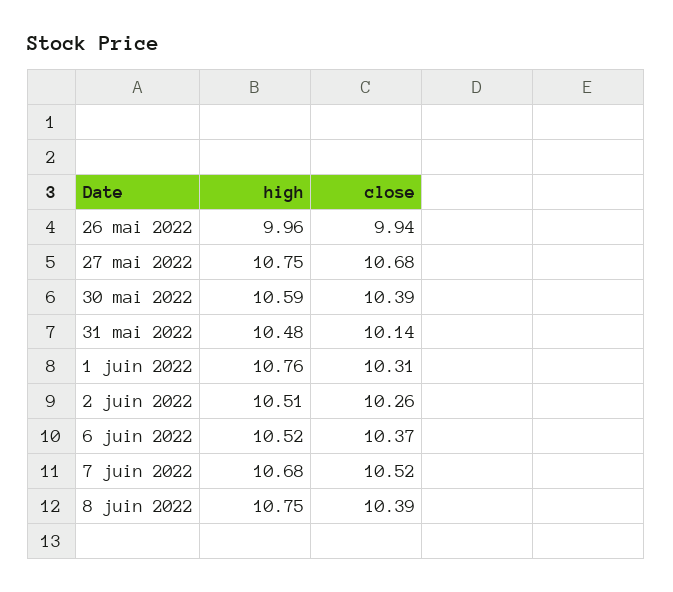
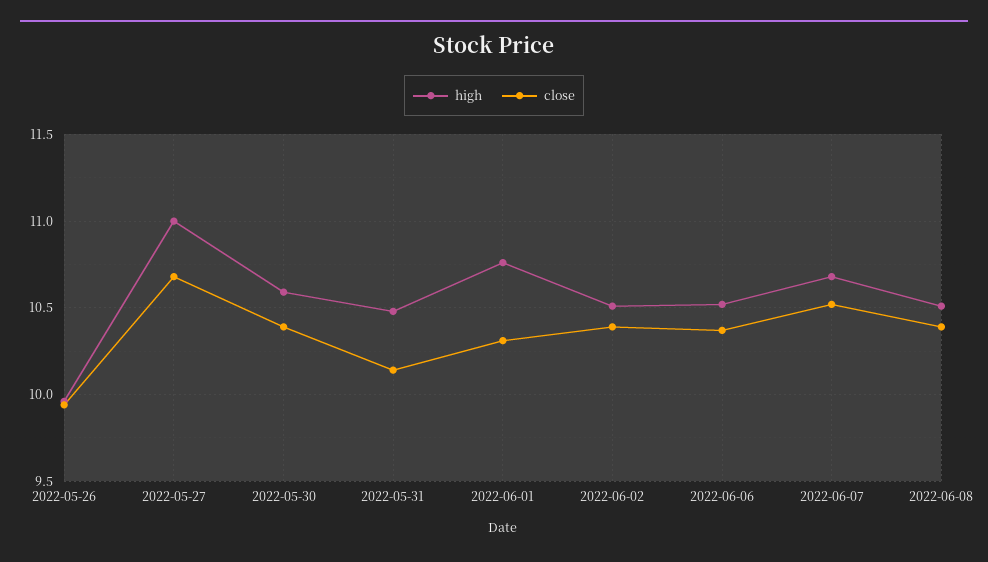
  {
    "high": {
      "26 mai 2022": 9.96,
-     "27 mai 2022": 10.75,
+     "27 mai 2022": 11,
      "30 mai 2022": 10.59,
      "31 mai 2022": 10.48,
      "1 juin 2022": 10.76,
      "2 juin 2022": 10.51,
      "6 juin 2022": 10.52,
      "7 juin 2022": 10.68,
-     "8 juin 2022": 10.75
+     "8 juin 2022": 10.5
    },
    "close": {
      "26 mai 2022": 9.94,
      "27 mai 2022": 10.68,
      "30 mai 2022": 10.39,
      "31 mai 2022": 10.14,
      "1 juin 2022": 10.31,
-     "2 juin 2022": 10.26,
+     "2 juin 2022": 10.4,
      "6 juin 2022": 10.37,
      "7 juin 2022": 10.52,
      "8 juin 2022": 10.39
    }
  }

